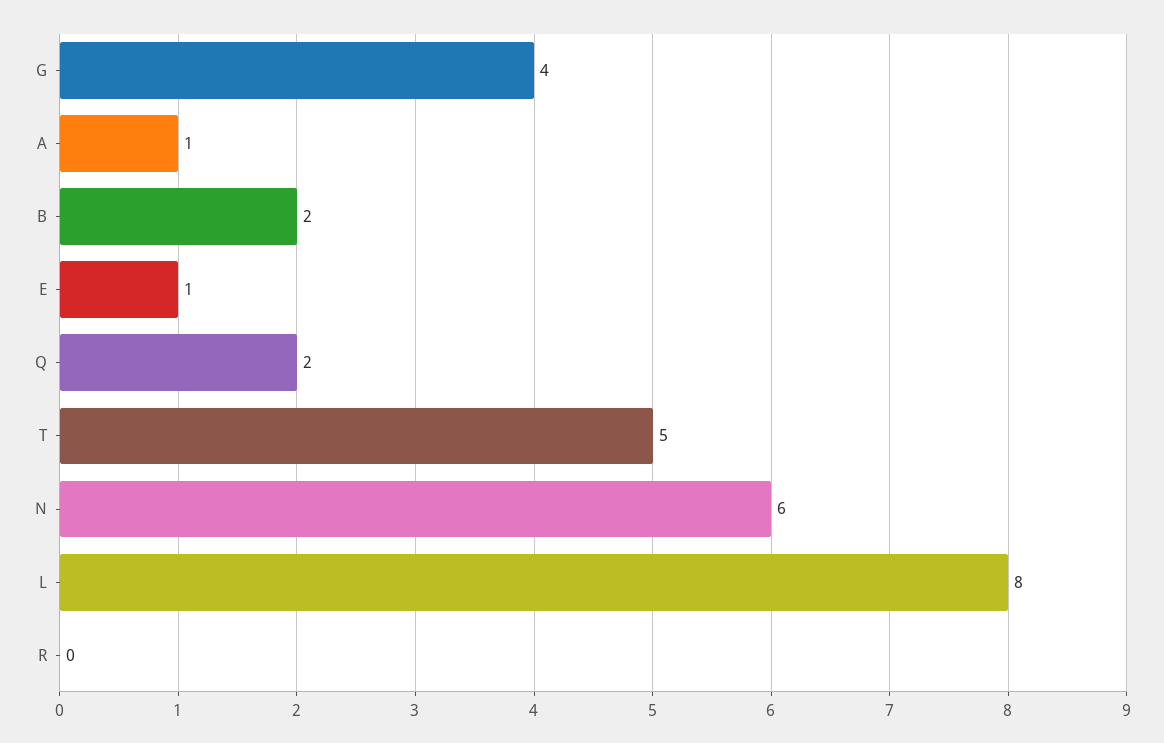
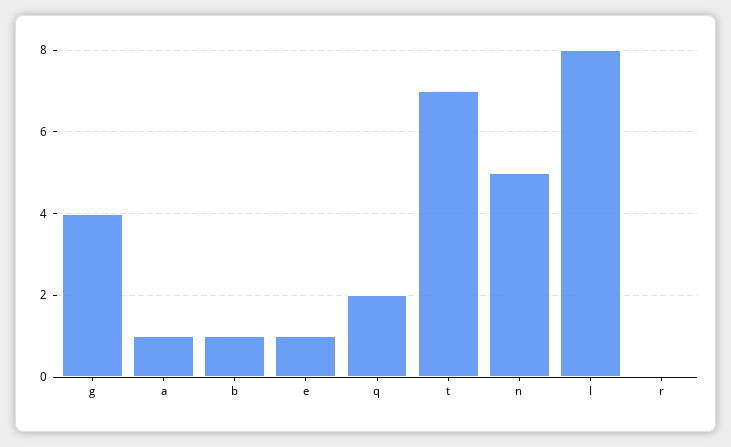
  {
    "G": 4,
    "A": 1,
-   "B": 2,
+   "B": 1,
    "E": 1,
    "Q": 2,
-   "T": 5,
+   "T": 7,
-   "N": 6,
+   "N": 5,
    "L": 8,
    "R": 0
  }

